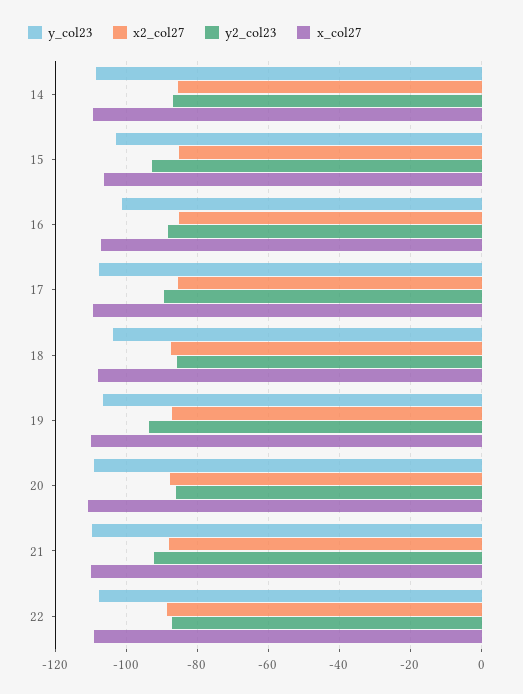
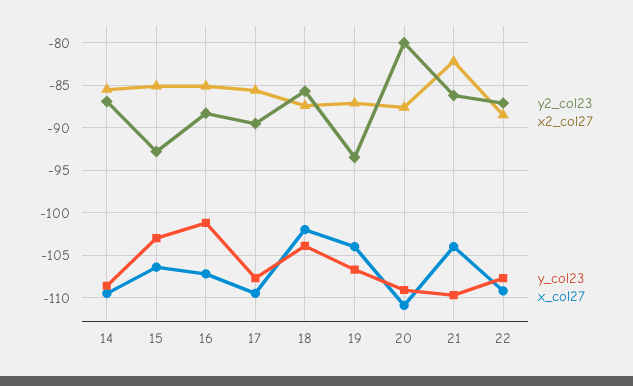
  {
    "y_col23": {
      "14": -109,
      "15": -103,
      "16": -101,
      "17": -108,
      "18": -104,
      "19": -107,
      "20": -109,
      "21": -110,
      "22": -108
    },
    "x2_col27": {
      "14": -86,
      "15": -85,
      "16": -85,
      "17": -86,
      "18": -87,
      "19": -87,
      "20": -88,
-     "21": -88,
+     "21": -82,
      "22": -89
    },
    "y2_col23": {
      "14": -87,
      "15": -93,
      "16": -88,
      "17": -90,
      "18": -86,
      "19": -94,
-     "20": -86,
+     "20": -80,
-     "21": -92,
+     "21": -86,
      "22": -87
    },
    "x_col27": {
      "14": -110,
      "15": -106,
      "16": -107,
      "17": -110,
-     "18": -108,
+     "18": -102,
-     "19": -110,
+     "19": -104,
      "20": -111,
-     "21": -110,
+     "21": -104,
      "22": -109
    }
  }

